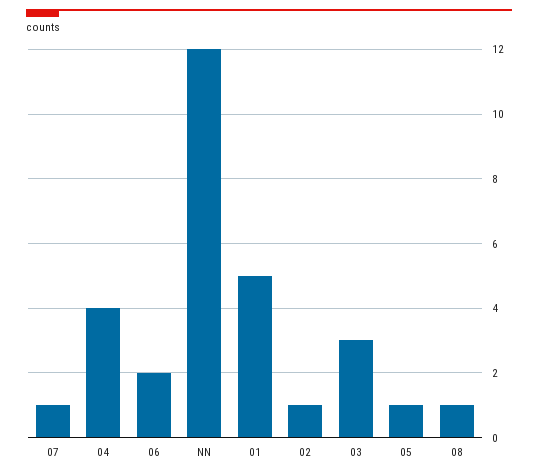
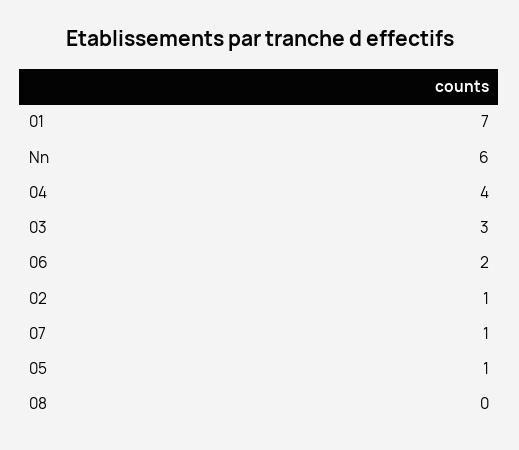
  {
    "07": 1,
    "04": 4,
    "06": 2,
-   "NN": 12,
+   "NN": 6,
-   "01": 5,
+   "01": 7,
    "02": 1,
    "03": 3,
    "05": 1,
-   "08": 1
+   "08": 0
  }

